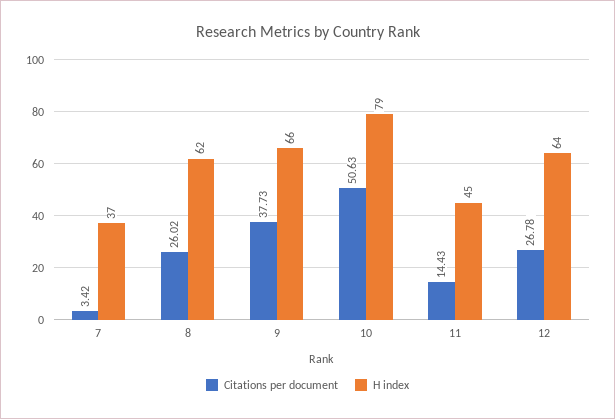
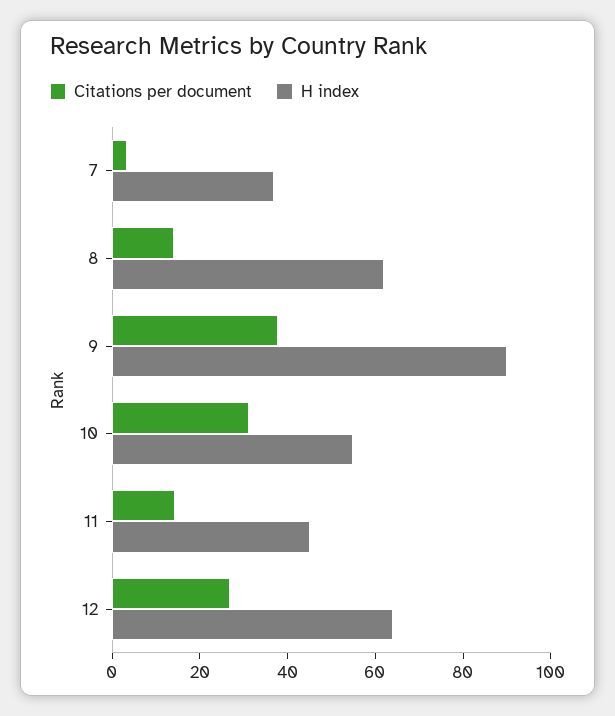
  {
    "Citations per document": {
      "7": 3.42,
-     "8": 26.02,
+     "8": 15,
      "9": 37.73,
-     "10": 50.63,
+     "10": 30,
      "11": 14.43,
      "12": 26.78
    },
    "H index": {
      "7": 37,
      "8": 62,
-     "9": 66,
+     "9": 90,
-     "10": 79,
+     "10": 55,
      "11": 45,
      "12": 64
    }
  }

